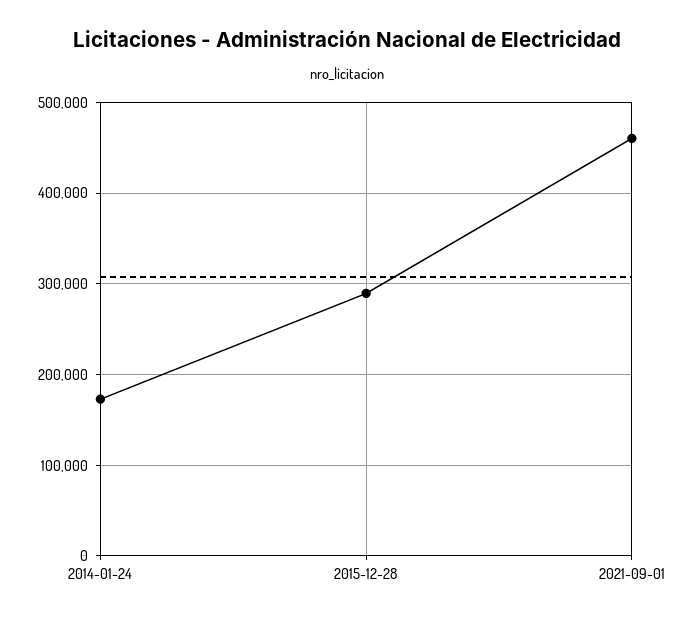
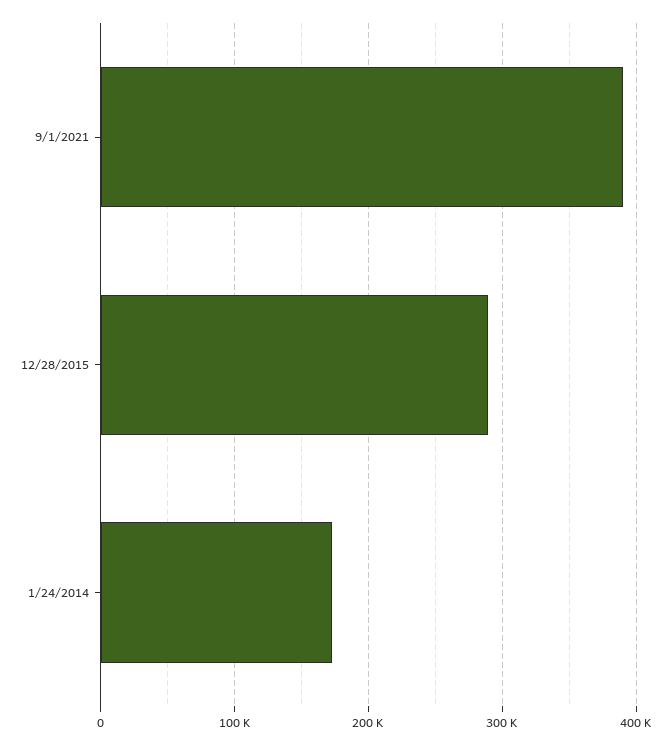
  {
    "2014-01-24": 170000,
    "2015-12-28": 290000,
-   "2021-09-01": 460000
+   "2021-09-01": 390000
  }

